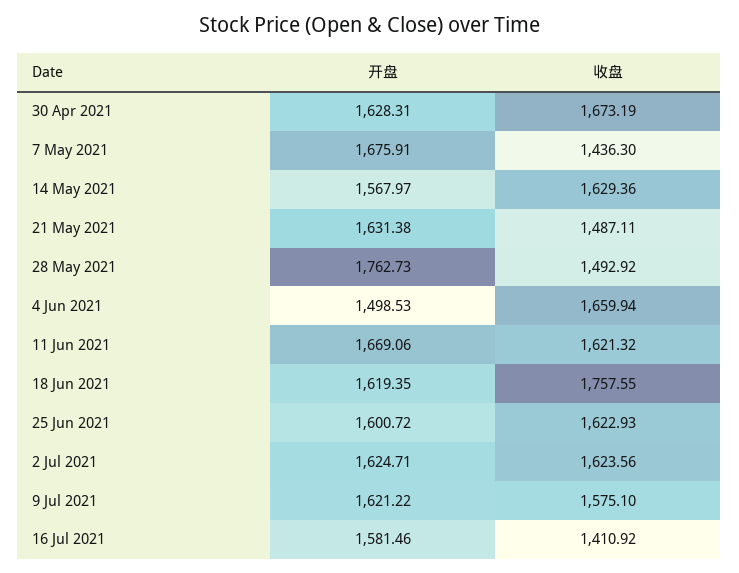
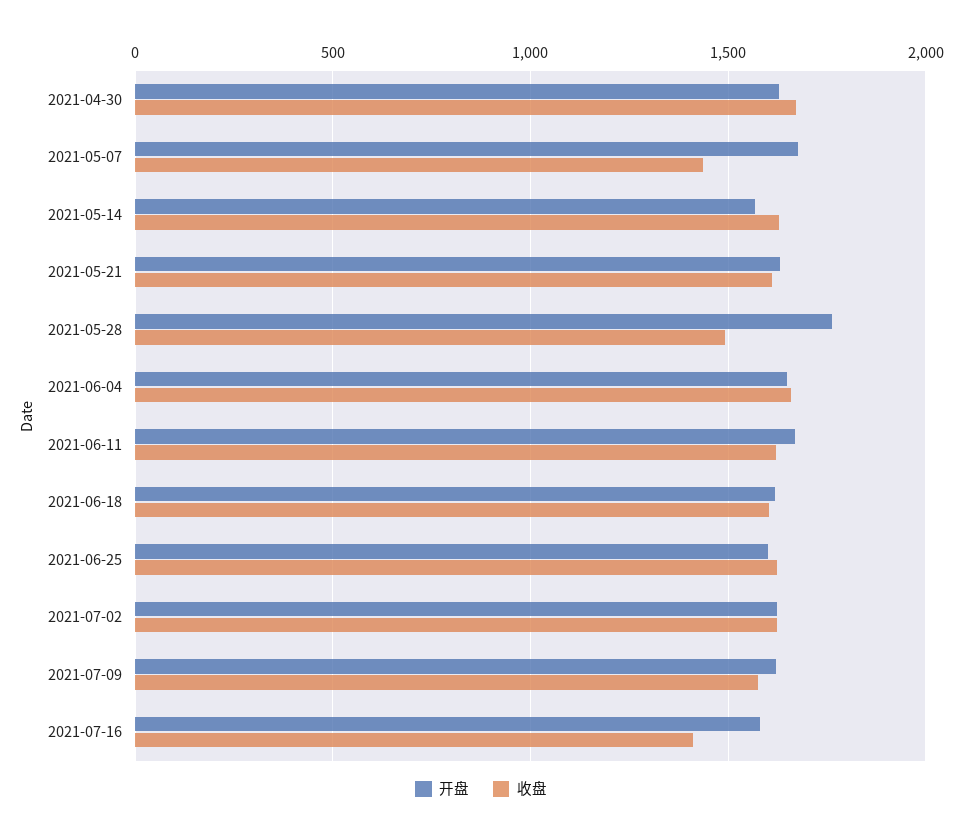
  {
    "开盘": {
      "30 Apr 2021": 1628.31,
      "7 May 2021": 1675.91,
      "14 May 2021": 1567.97,
      "21 May 2021": 1631.38,
      "28 May 2021": 1762.73,
-     "4 Jun 2021": 1498.53,
+     "4 Jun 2021": 1650,
      "11 Jun 2021": 1669.06,
      "18 Jun 2021": 1619.35,
      "25 Jun 2021": 1600.72,
      "2 Jul 2021": 1624.71,
      "9 Jul 2021": 1621.22,
      "16 Jul 2021": 1581.46
    },
    "收盘": {
      "30 Apr 2021": 1673.19,
      "7 May 2021": 1436.3,
      "14 May 2021": 1629.36,
-     "21 May 2021": 1487.11,
+     "21 May 2021": 1600,
      "28 May 2021": 1492.92,
      "4 Jun 2021": 1659.94,
      "11 Jun 2021": 1621.32,
-     "18 Jun 2021": 1757.55,
+     "18 Jun 2021": 1600,
      "25 Jun 2021": 1622.93,
      "2 Jul 2021": 1623.56,
      "9 Jul 2021": 1575.1,
      "16 Jul 2021": 1410.92
    }
  }

